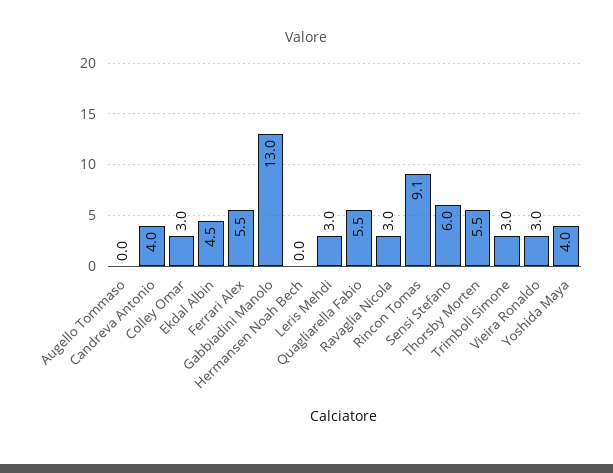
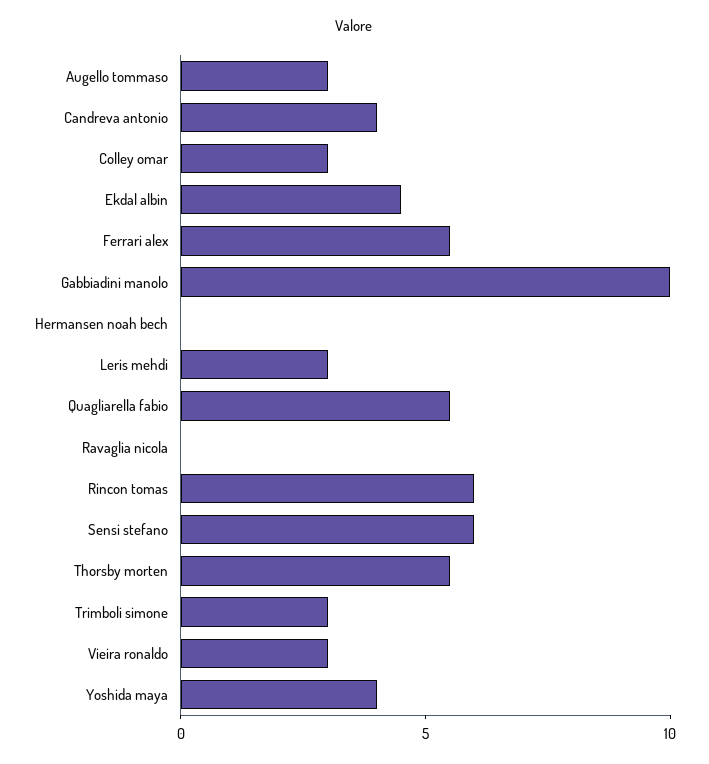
  {
-   "Augello Tommaso": 0,
+   "Augello Tommaso": 3,
    "Candreva Antonio": 4,
    "Colley Omar": 3,
    "Ekdal Albin": 4.5,
    "Ferrari Alex": 5.5,
-   "Gabbiadini Manolo": 13,
+   "Gabbiadini Manolo": 10,
    "Hermansen Noah Bech": 0,
    "Leris Mehdi": 3,
    "Quagliarella Fabio": 5.5,
-   "Ravaglia Nicola": 3,
+   "Ravaglia Nicola": 0,
-   "Rincon Tomas": 9.1,
+   "Rincon Tomas": 6,
    "Sensi Stefano": 6,
    "Thorsby Morten": 5.5,
    "Trimboli Simone": 3,
    "Vieira Ronaldo": 3,
    "Yoshida Maya": 4
  }

